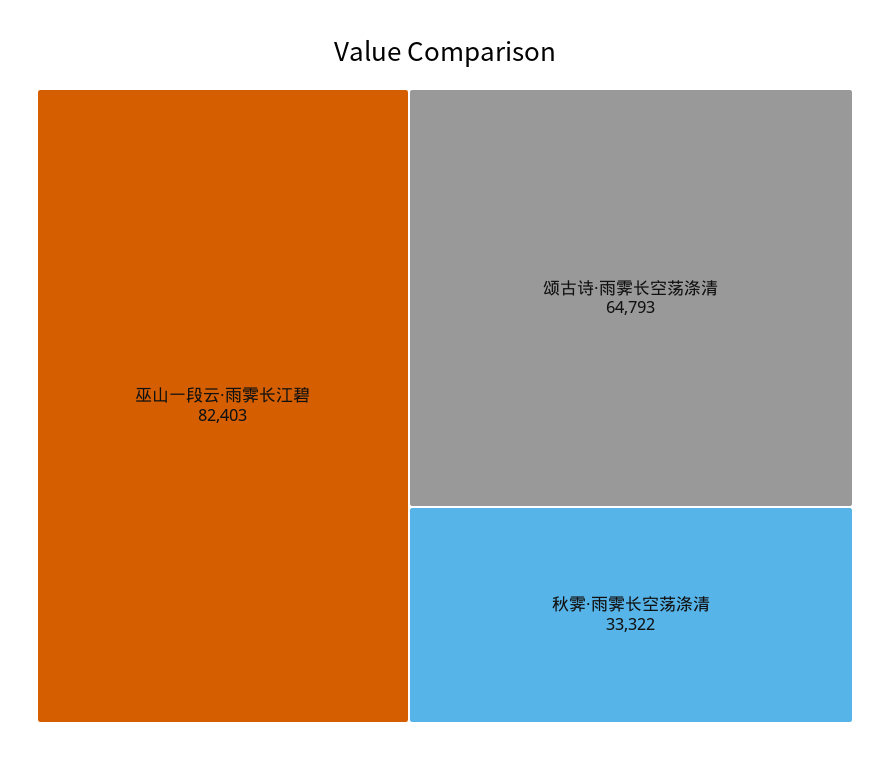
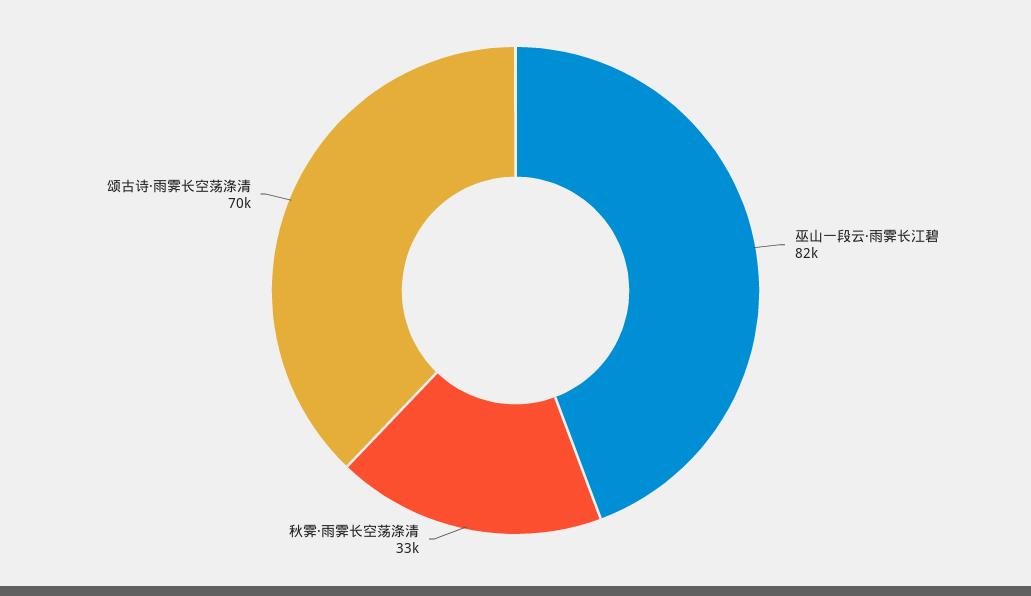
  {
    "巫山一段云·雨霁长江碧": 82403,
-   "颂古诗·雨霁长空荡涤清": 64793,
+   "颂古诗·雨霁长空荡涤清": 70000,
    "秋霁·雨霁长空荡涤清": 33322
  }

